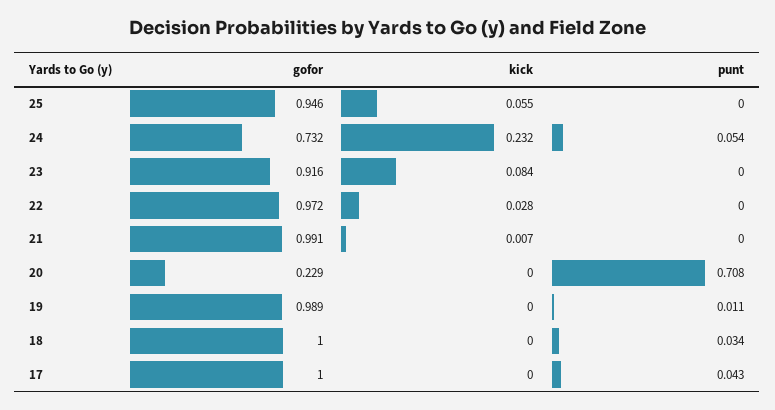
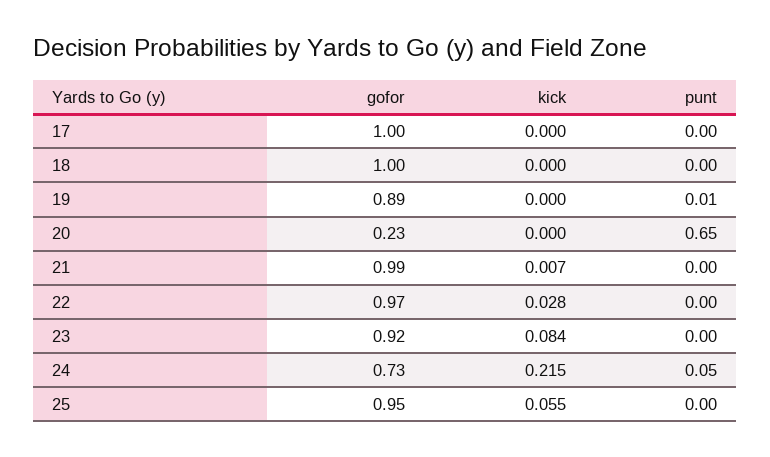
  {
    "gofor": {
      "25": 0.946,
      "24": 0.732,
      "23": 0.916,
      "22": 0.972,
      "21": 0.991,
      "20": 0.229,
-     "19": 0.989,
+     "19": 0.89,
      "18": 1,
      "17": 1
    },
    "kick": {
      "25": 0.055,
-     "24": 0.232,
+     "24": 0.215,
      "23": 0.084,
      "22": 0.028,
      "21": 0.007,
      "20": 0,
      "19": 0,
      "18": 0,
      "17": 0
    },
    "punt": {
      "25": 0,
      "24": 0.054,
      "23": 0,
      "22": 0,
      "21": 0,
-     "20": 0.708,
+     "20": 0.65,
      "19": 0.011,
-     "18": 0.034,
+     "18": 0,
-     "17": 0.043
+     "17": 0
    }
  }

